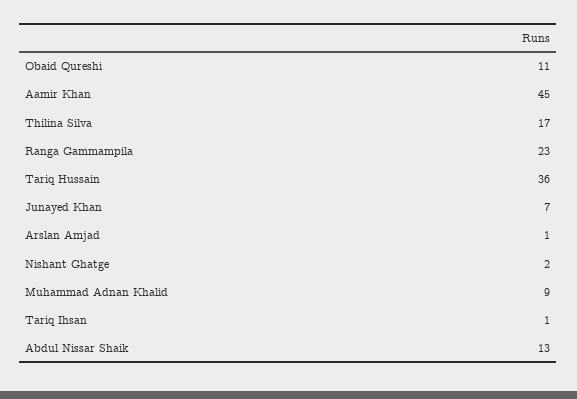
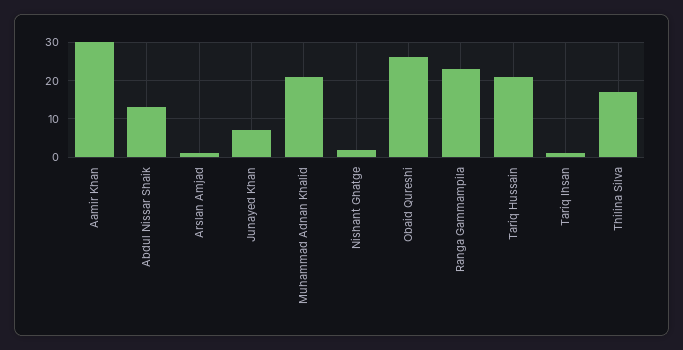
  {
-   "Obaid Qureshi": 11,
+   "Obaid Qureshi": 25,
-   "Aamir Khan": 45,
+   "Aamir Khan": 30,
    "Thilina Silva": 17,
    "Ranga Gammampila": 23,
-   "Tariq Hussain": 36,
+   "Tariq Hussain": 20,
    "Junayed Khan": 7,
    "Arslan Amjad": 1,
    "Nishant Ghatge": 2,
-   "Muhammad Adnan Khalid": 9,
+   "Muhammad Adnan Khalid": 20,
    "Tariq Ihsan": 1,
    "Abdul Nissar Shaik": 13
  }

